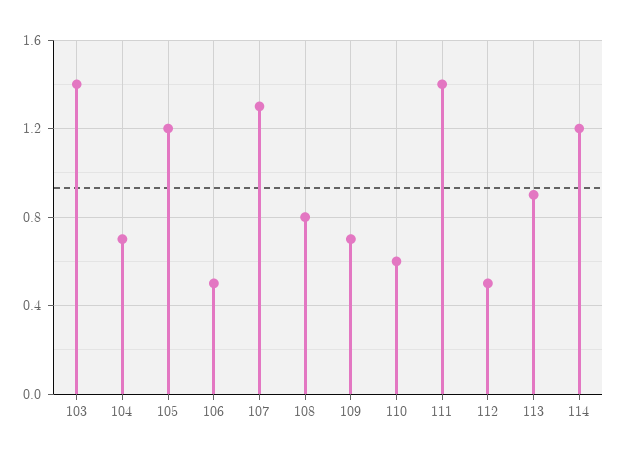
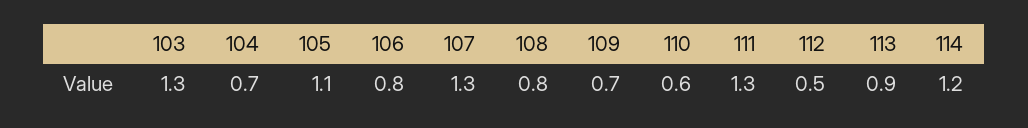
  {
-   "103": 1.4,
+   "103": 1.3,
    "104": 0.7,
-   "105": 1.2,
+   "105": 1.1,
-   "106": 0.5,
+   "106": 0.8,
    "107": 1.3,
    "108": 0.8,
    "109": 0.7,
    "110": 0.6,
-   "111": 1.4,
+   "111": 1.3,
    "112": 0.5,
    "113": 0.9,
    "114": 1.2
  }

